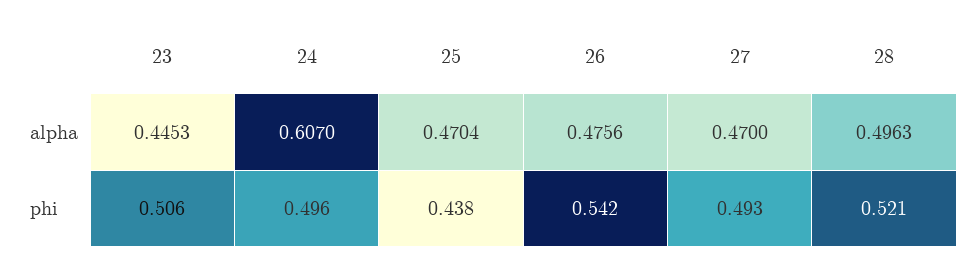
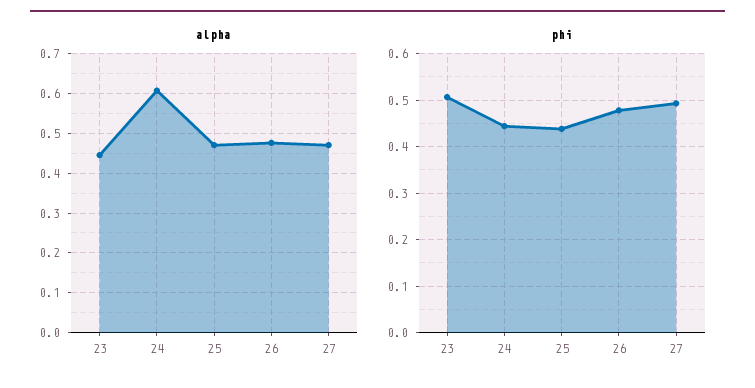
  {
    "alpha": {
      "23": 0.4453,
      "24": 0.607,
      "25": 0.4704,
      "26": 0.4756,
-     "27": 0.47,
+     "27": 0.47
-     "28": 0.4963
    },
    "phi": {
      "23": 0.506,
-     "24": 0.496,
+     "24": 0.44,
      "25": 0.438,
-     "26": 0.542,
+     "26": 0.48,
-     "27": 0.493,
+     "27": 0.493
-     "28": 0.521
    }
  }

